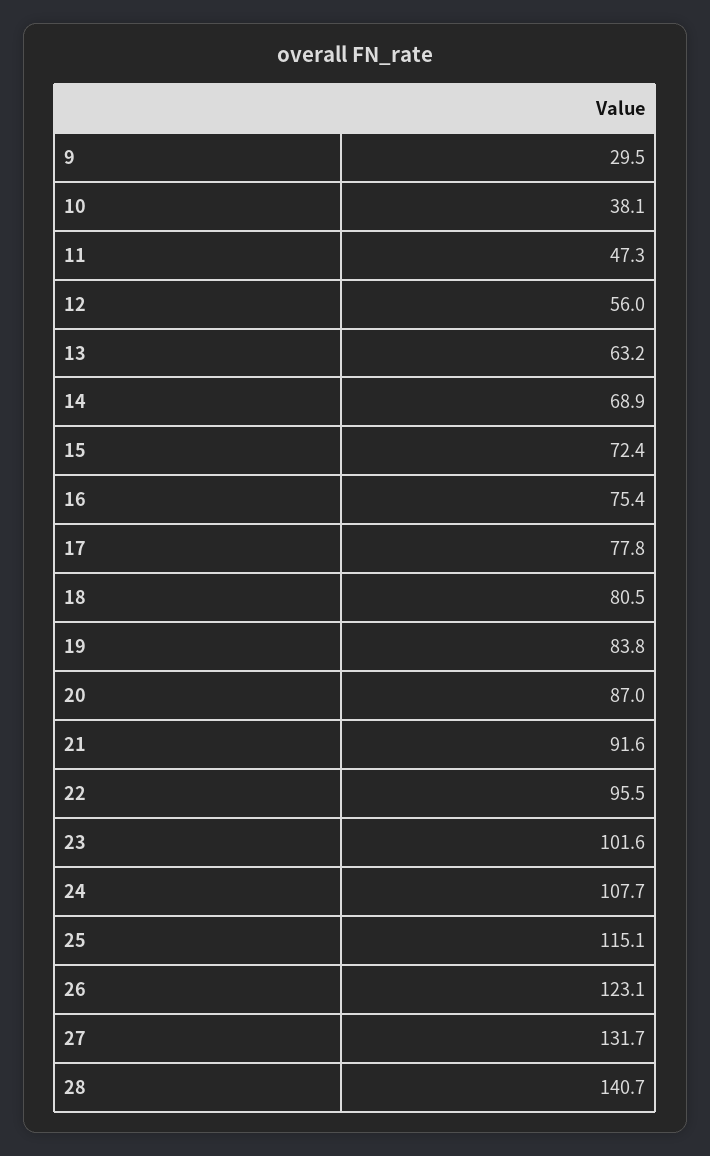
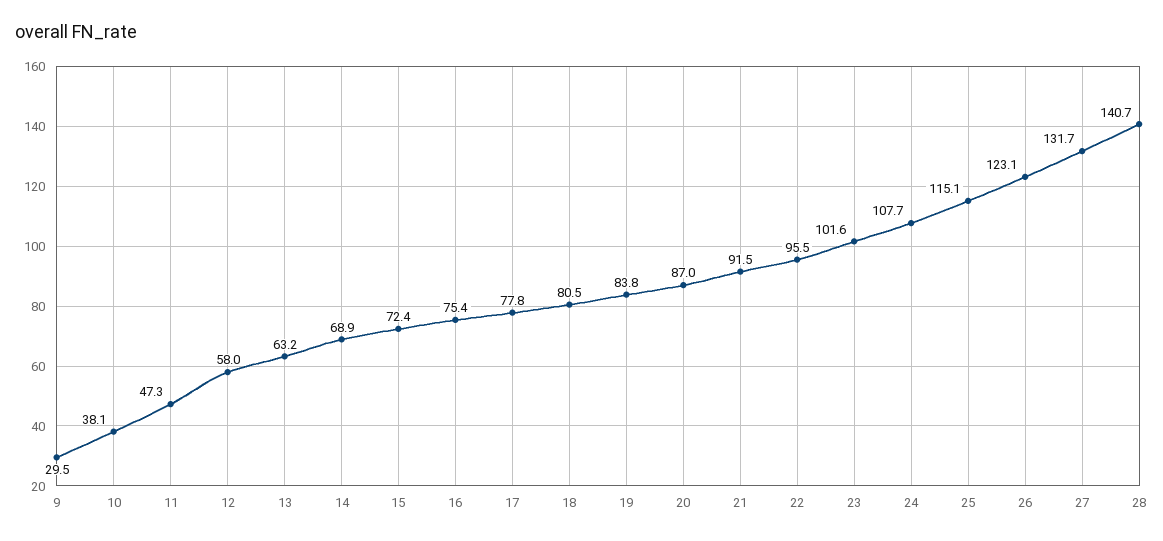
  {
    "9": 29.5,
    "10": 38.1,
    "11": 47.3,
-   "12": 56,
+   "12": 58,
    "13": 63.2,
    "14": 68.9,
    "15": 72.4,
    "16": 75.4,
    "17": 77.8,
    "18": 80.5,
    "19": 83.8,
    "20": 87,
-   "21": 91.6,
+   "21": 91.5,
    "22": 95.5,
    "23": 101.6,
    "24": 107.7,
    "25": 115.1,
    "26": 123.1,
    "27": 131.7,
    "28": 140.7
  }

